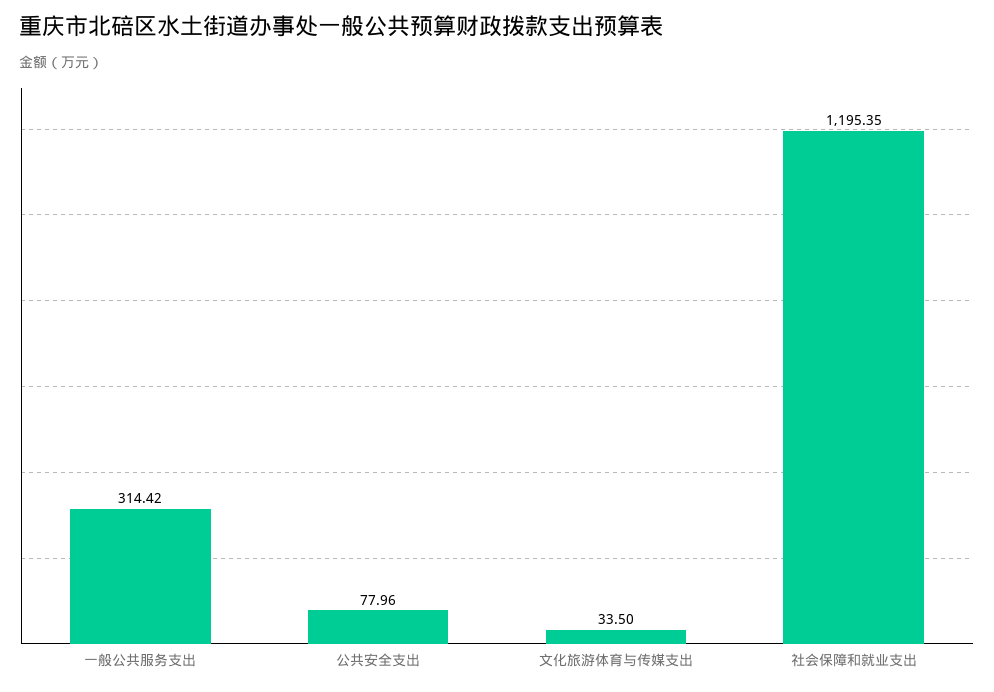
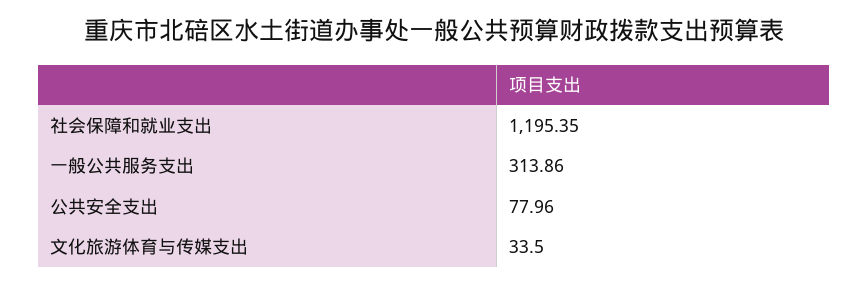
  {
-   "一般公共服务支出": 314.42,
+   "一般公共服务支出": 313.86,
    "公共安全支出": 77.96,
    "文化旅游体育与传媒支出": 33.5,
    "社会保障和就业支出": 1195.35
  }

